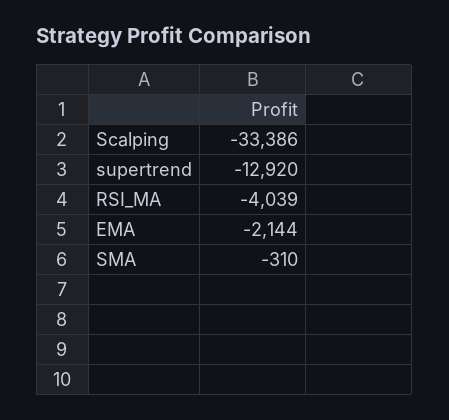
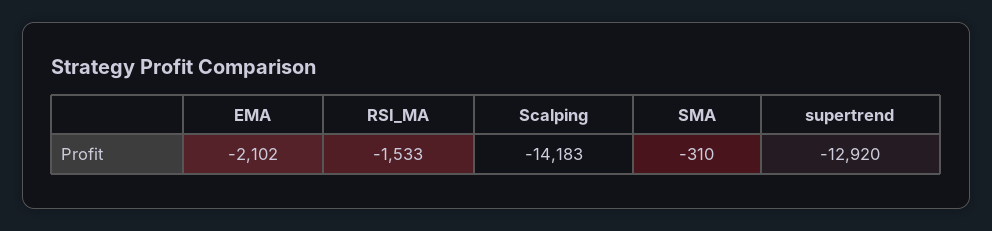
  {
-   "Scalping": -33386,
+   "Scalping": -14183,
    "supertrend": -12920,
-   "RSI_MA": -4039,
+   "RSI_MA": -1533,
-   "EMA": -2144,
+   "EMA": -2102,
    "SMA": -310
  }

